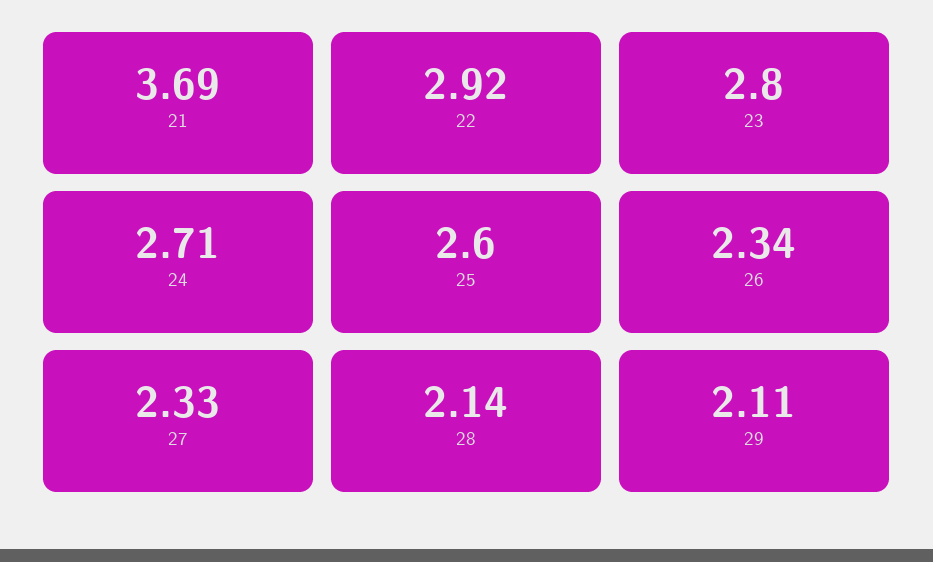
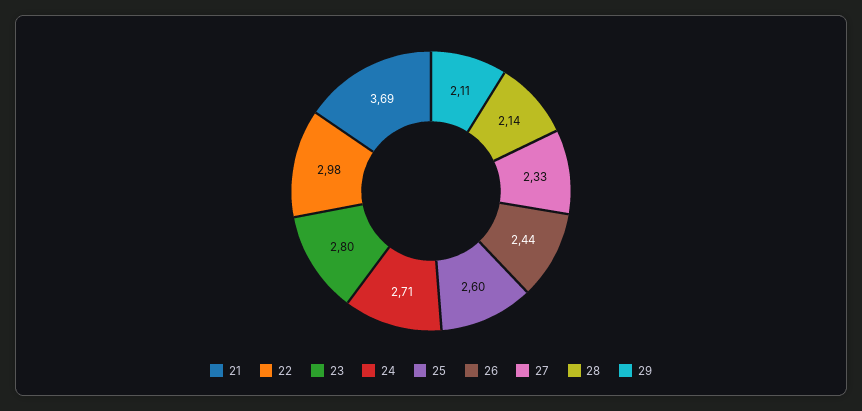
  {
    "21": 3.69,
-   "22": 2.92,
+   "22": 2.98,
    "23": 2.8,
    "24": 2.71,
    "25": 2.6,
-   "26": 2.34,
+   "26": 2.44,
    "27": 2.33,
    "28": 2.14,
    "29": 2.11
  }

